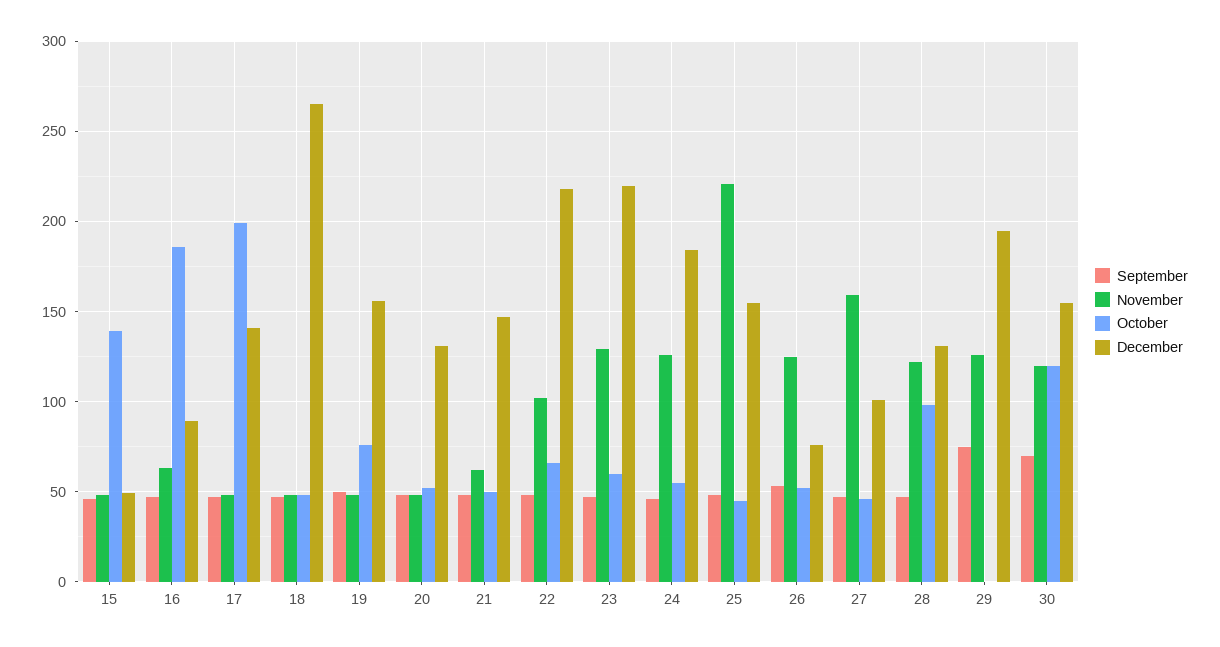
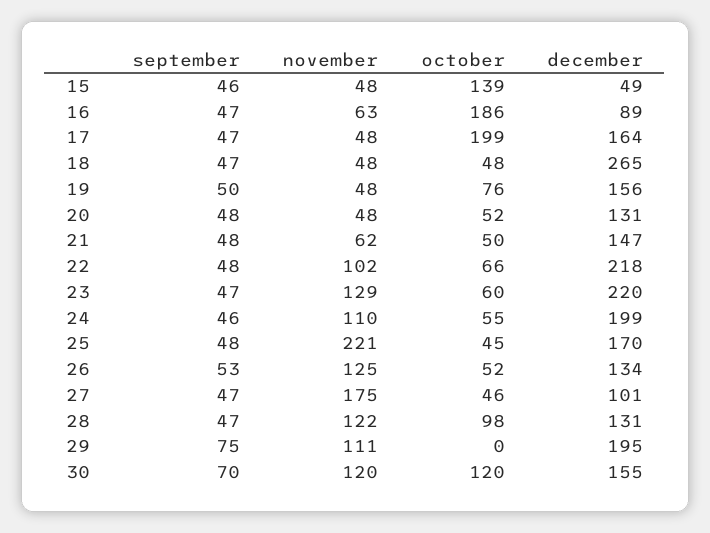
  {
    "September": {
      "15": 46,
      "16": 47,
      "17": 47,
      "18": 47,
      "19": 50,
      "20": 48,
      "21": 48,
      "22": 48,
      "23": 47,
      "24": 46,
      "25": 48,
      "26": 53,
      "27": 47,
      "28": 47,
      "29": 75,
      "30": 70
    },
    "November": {
      "15": 48,
      "16": 63,
      "17": 48,
      "18": 48,
      "19": 48,
      "20": 48,
      "21": 62,
      "22": 102,
      "23": 129,
-     "24": 125,
+     "24": 110,
      "25": 221,
      "26": 125,
-     "27": 160,
+     "27": 175,
      "28": 122,
-     "29": 125,
+     "29": 111,
      "30": 120
    },
    "October": {
      "15": 139,
      "16": 186,
      "17": 199,
      "18": 48,
      "19": 76,
      "20": 52,
      "21": 50,
      "22": 66,
      "23": 60,
      "24": 55,
      "25": 45,
      "26": 52,
      "27": 46,
      "28": 98,
      "29": 0,
      "30": 120
    },
    "December": {
      "15": 49,
      "16": 89,
-     "17": 140,
+     "17": 164,
      "18": 265,
      "19": 156,
      "20": 131,
      "21": 147,
      "22": 218,
      "23": 220,
-     "24": 185,
+     "24": 199,
-     "25": 155,
+     "25": 170,
-     "26": 75,
+     "26": 134,
      "27": 101,
      "28": 131,
      "29": 195,
      "30": 155
    }
  }

